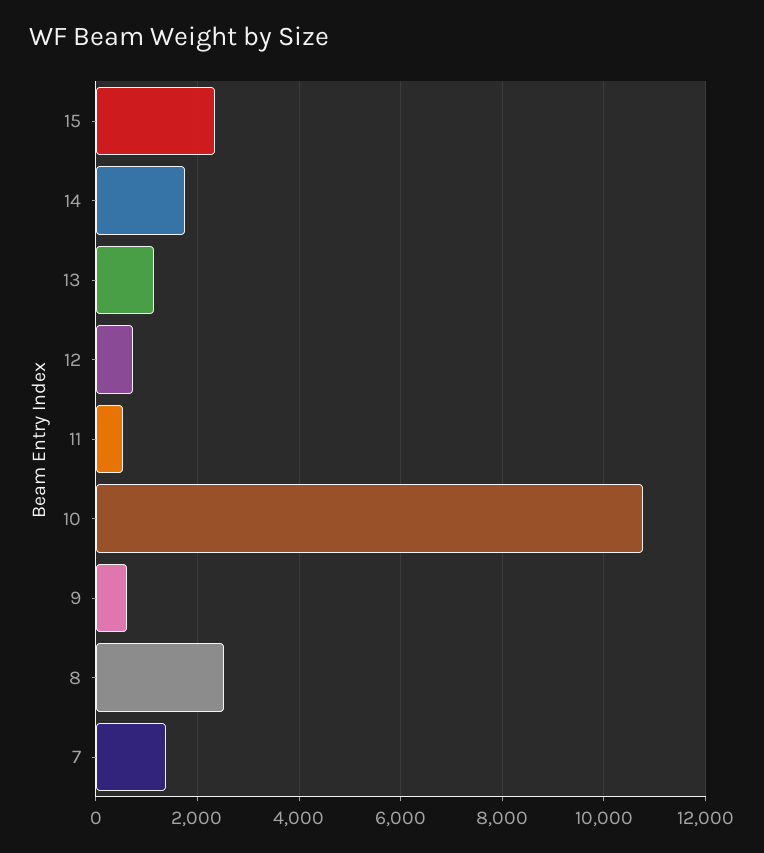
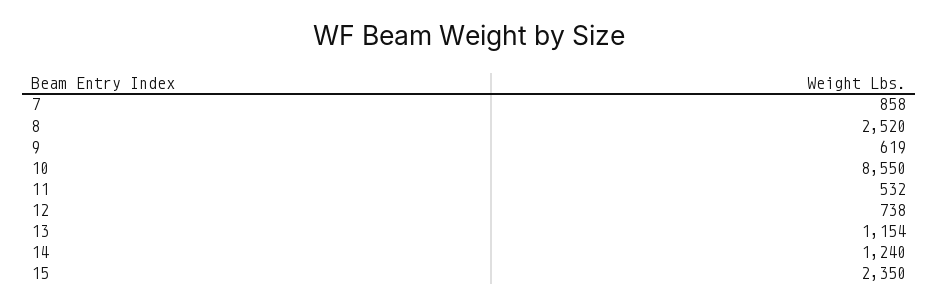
  {
    "15": 2350,
-   "14": 1800,
+   "14": 1240,
    "13": 1154,
    "12": 738,
    "11": 532,
-   "10": 10800,
+   "10": 8550,
    "9": 619,
    "8": 2520,
-   "7": 1400
+   "7": 858
  }

